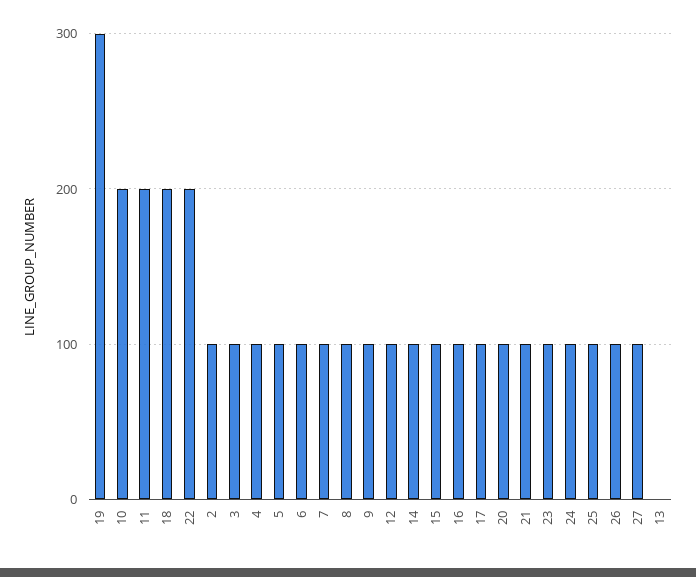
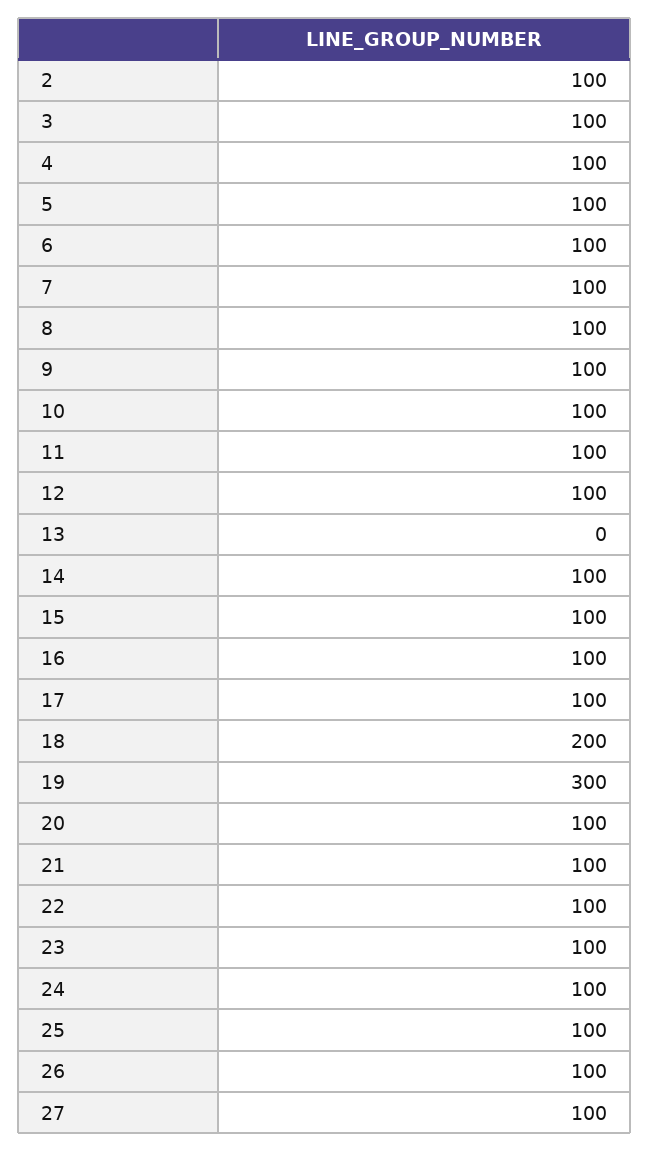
  {
    "19": 300,
-   "10": 200,
+   "10": 100,
-   "11": 200,
+   "11": 100,
    "18": 200,
-   "22": 200,
+   "22": 100,
    "2": 100,
    "3": 100,
    "4": 100,
    "5": 100,
    "6": 100,
    "7": 100,
    "8": 100,
    "9": 100,
    "12": 100,
    "14": 100,
    "15": 100,
    "16": 100,
    "17": 100,
    "20": 100,
    "21": 100,
    "23": 100,
    "24": 100,
    "25": 100,
    "26": 100,
    "27": 100,
    "13": 0
  }

